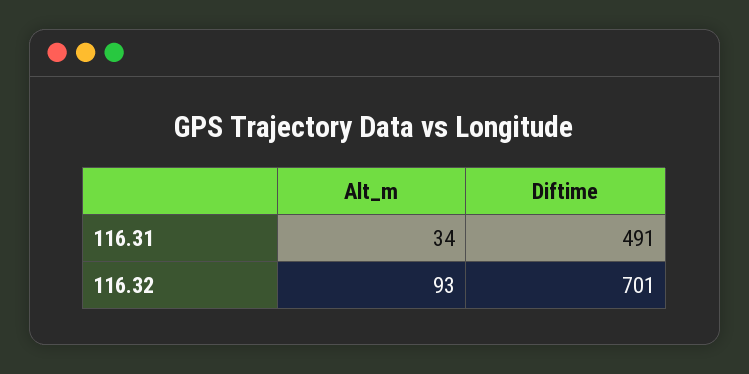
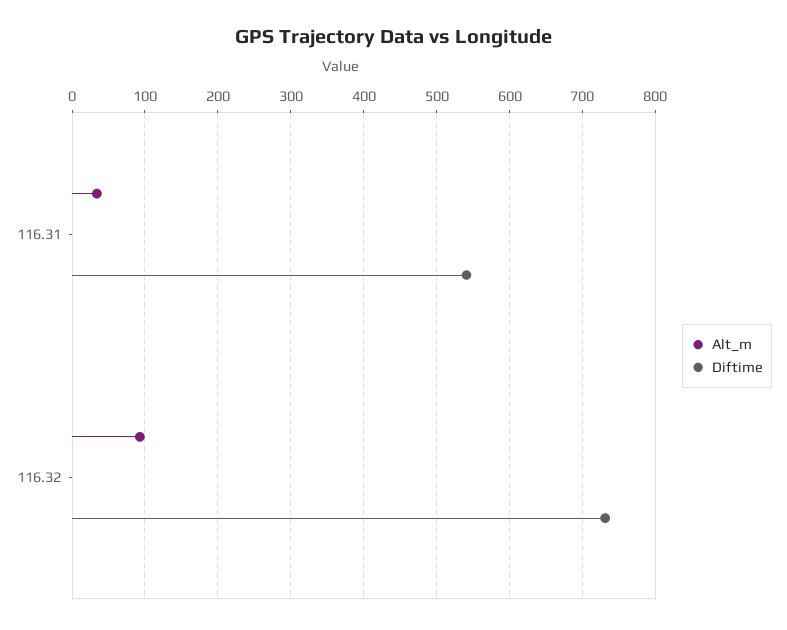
  {
    "Alt_m": {
      "116.31": 34,
      "116.32": 93
    },
    "Diftime": {
-     "116.31": 491,
+     "116.31": 540,
-     "116.32": 701
+     "116.32": 730
    }
  }

